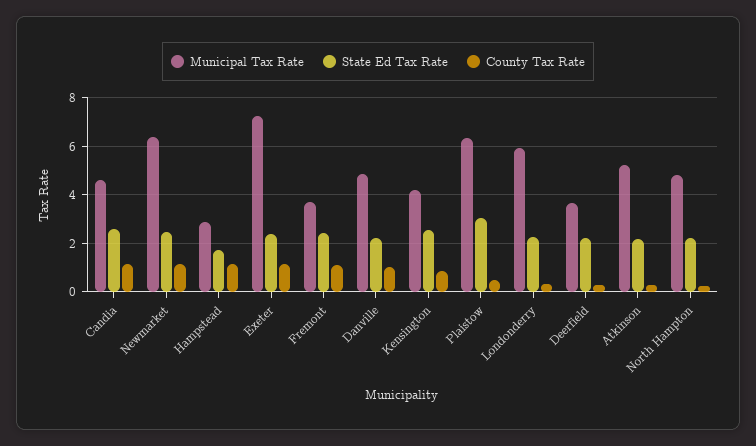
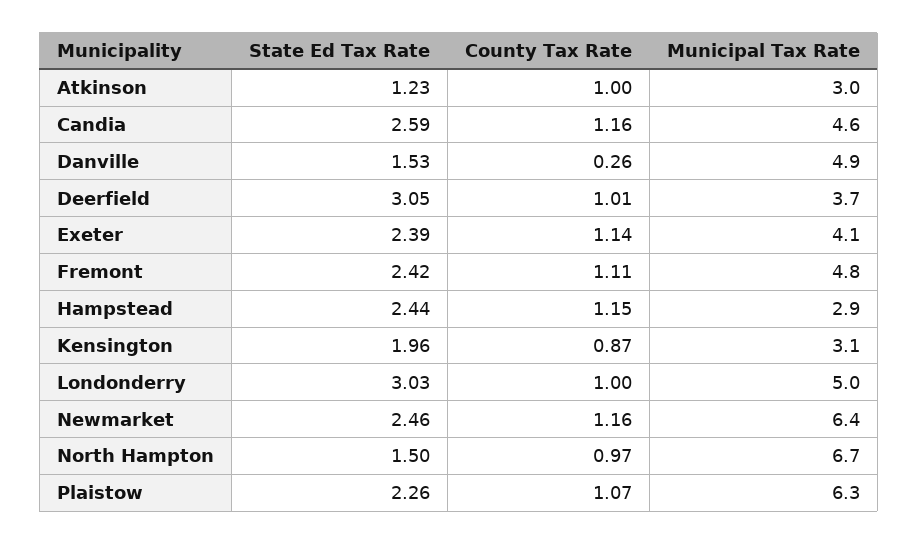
  {
    "Municipal Tax Rate": {
      "Candia": 4.6,
      "Newmarket": 6.4,
      "Hampstead": 2.9,
-     "Exeter": 7.25,
+     "Exeter": 4.1,
-     "Fremont": 3.75,
+     "Fremont": 4.8,
      "Danville": 4.9,
-     "Kensington": 4.25,
+     "Kensington": 3.1,
      "Plaistow": 6.3,
-     "Londonderry": 6,
+     "Londonderry": 5,
      "Deerfield": 3.7,
-     "Atkinson": 5.25,
+     "Atkinson": 3,
-     "North Hampton": 4.75
+     "North Hampton": 6.7
    },
    "State Ed Tax Rate": {
      "Candia": 2.59,
      "Newmarket": 2.46,
-     "Hampstead": 1.75,
+     "Hampstead": 2.44,
      "Exeter": 2.39,
      "Fremont": 2.42,
-     "Danville": 2.25,
+     "Danville": 1.53,
-     "Kensington": 2.5,
+     "Kensington": 1.96,
-     "Plaistow": 3,
+     "Plaistow": 2.26,
-     "Londonderry": 2.25,
+     "Londonderry": 3.03,
-     "Deerfield": 2.25,
+     "Deerfield": 3.05,
-     "Atkinson": 2.25,
+     "Atkinson": 1.23,
-     "North Hampton": 2.25
+     "North Hampton": 1.5
    },
    "County Tax Rate": {
      "Candia": 1.16,
      "Newmarket": 1.16,
      "Hampstead": 1.15,
      "Exeter": 1.14,
      "Fremont": 1.11,
-     "Danville": 1,
+     "Danville": 0.26,
      "Kensington": 0.87,
-     "Plaistow": 0.5,
+     "Plaistow": 1.07,
-     "Londonderry": 0.25,
+     "Londonderry": 1,
-     "Deerfield": 0.25,
+     "Deerfield": 1.01,
-     "Atkinson": 0.25,
+     "Atkinson": 1,
-     "North Hampton": 0.25
+     "North Hampton": 0.97
    }
  }

